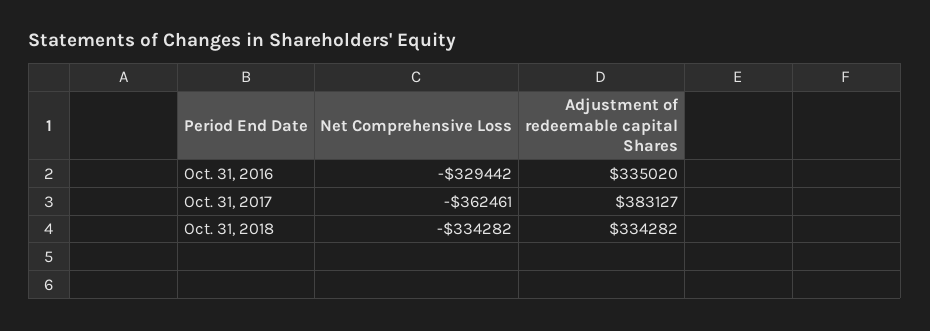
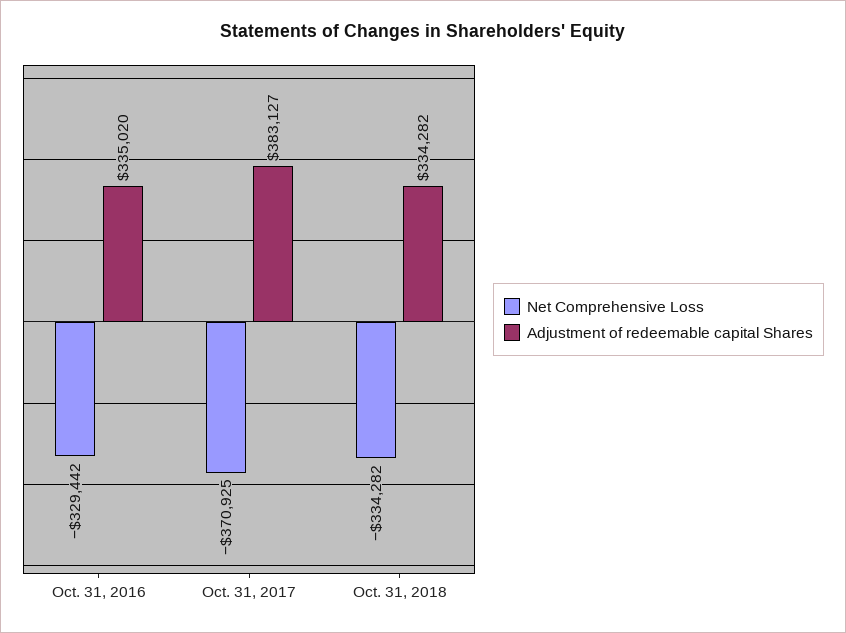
  {
    "Net Comprehensive Loss": {
      "Oct. 31, 2016": -329442,
-     "Oct. 31, 2017": -362461,
+     "Oct. 31, 2017": -370925,
      "Oct. 31, 2018": -334282
    },
    "Adjustment of redeemable capital Shares": {
      "Oct. 31, 2016": 335020,
      "Oct. 31, 2017": 383127,
      "Oct. 31, 2018": 334282
    }
  }

